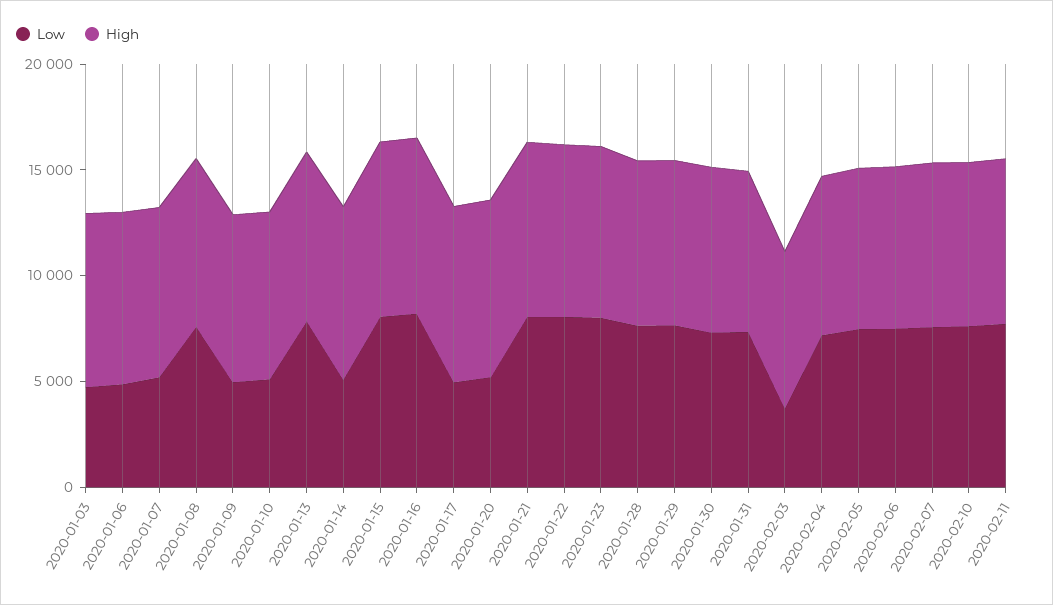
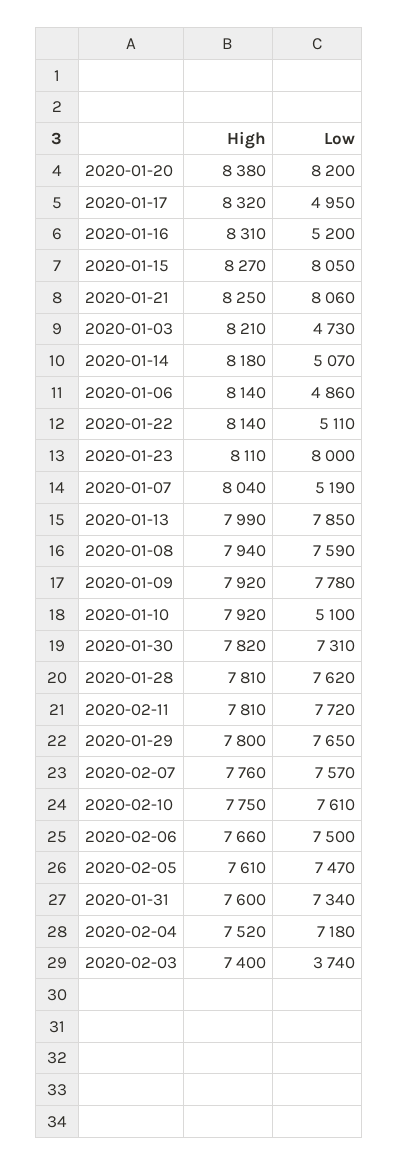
  {
    "Low": {
      "2020-01-03": 4730,
      "2020-01-06": 4860,
      "2020-01-07": 5190,
      "2020-01-08": 7590,
-     "2020-01-09": 5000,
+     "2020-01-09": 7780,
      "2020-01-10": 5100,
      "2020-01-13": 7850,
      "2020-01-14": 5070,
      "2020-01-15": 8050,
-     "2020-01-16": 8000,
+     "2020-01-16": 5200,
      "2020-01-17": 4950,
-     "2020-01-20": 5000,
+     "2020-01-20": 8200,
      "2020-01-21": 8060,
-     "2020-01-22": 8000,
+     "2020-01-22": 5110,
      "2020-01-23": 8000,
      "2020-01-28": 7620,
      "2020-01-29": 7650,
      "2020-01-30": 7310,
      "2020-01-31": 7340,
      "2020-02-03": 3740,
      "2020-02-04": 7180,
      "2020-02-05": 7470,
      "2020-02-06": 7500,
      "2020-02-07": 7570,
      "2020-02-10": 7610,
      "2020-02-11": 7720
    },
    "High": {
      "2020-01-03": 8210,
      "2020-01-06": 8140,
      "2020-01-07": 8040,
      "2020-01-08": 7940,
      "2020-01-09": 7920,
      "2020-01-10": 7920,
      "2020-01-13": 7990,
      "2020-01-14": 8180,
      "2020-01-15": 8270,
      "2020-01-16": 8310,
      "2020-01-17": 8320,
      "2020-01-20": 8380,
      "2020-01-21": 8250,
      "2020-01-22": 8140,
      "2020-01-23": 8110,
      "2020-01-28": 7810,
      "2020-01-29": 7800,
      "2020-01-30": 7820,
      "2020-01-31": 7600,
      "2020-02-03": 7400,
      "2020-02-04": 7520,
      "2020-02-05": 7610,
      "2020-02-06": 7660,
      "2020-02-07": 7760,
      "2020-02-10": 7750,
      "2020-02-11": 7810
    }
  }

